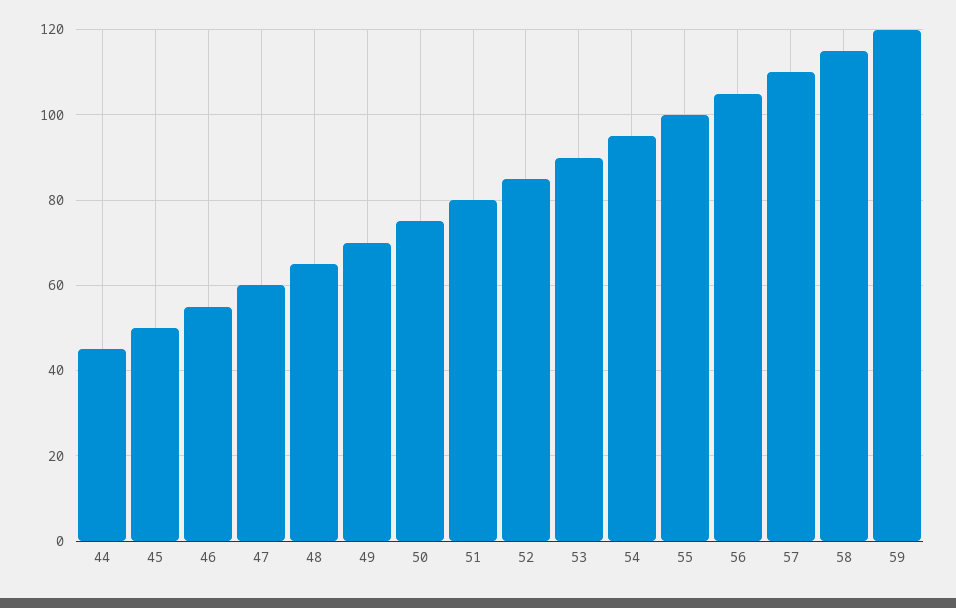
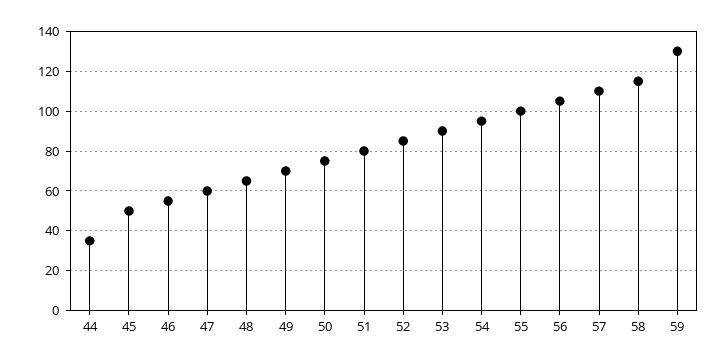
  {
-   "44": 45,
+   "44": 35,
    "45": 50,
    "46": 55,
    "47": 60,
    "48": 65,
    "49": 70,
    "50": 75,
    "51": 80,
    "52": 85,
    "53": 90,
    "54": 95,
    "55": 100,
    "56": 105,
    "57": 110,
    "58": 115,
-   "59": 120
+   "59": 130
  }

